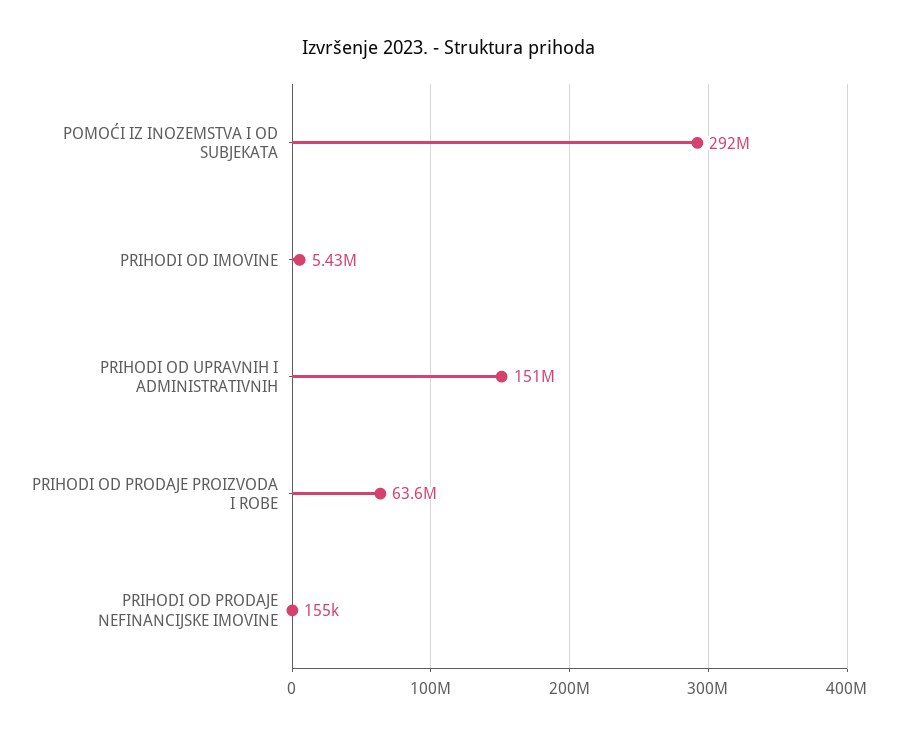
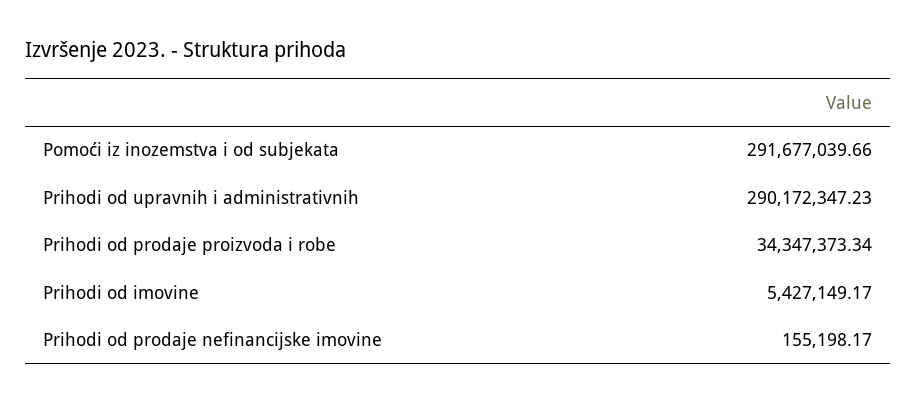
  {
    "POMOĆI IZ INOZEMSTVA I OD SUBJEKATA": 291677039.66,
    "PRIHODI OD IMOVINE": 5427149.17,
-   "PRIHODI OD UPRAVNIH I ADMINISTRATIVNIH": 151000000,
+   "PRIHODI OD UPRAVNIH I ADMINISTRATIVNIH": 290172347.23,
-   "PRIHODI OD PRODAJE PROIZVODA I ROBE": 63600000,
+   "PRIHODI OD PRODAJE PROIZVODA I ROBE": 34347373.34,
    "PRIHODI OD PRODAJE NEFINANCIJSKE IMOVINE": 155198.17
  }

